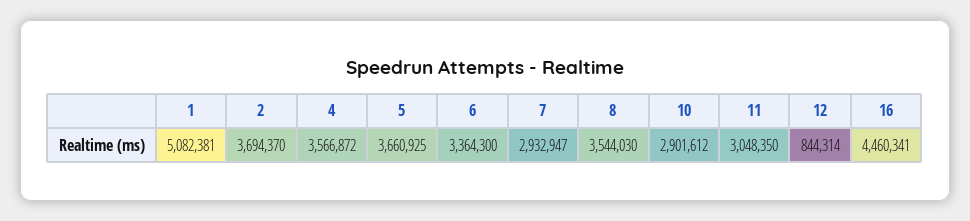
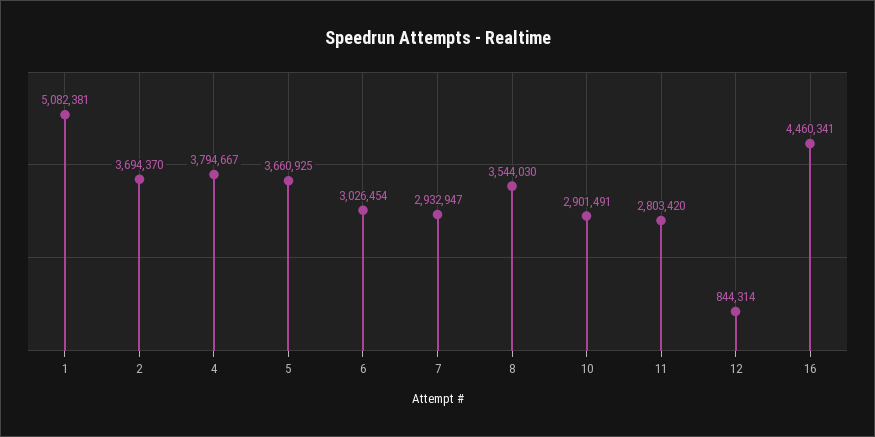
  {
    "1": 5082381,
    "2": 3694370,
-   "4": 3566872,
+   "4": 3794667,
    "5": 3660925,
-   "6": 3364300,
+   "6": 3026454,
    "7": 2932947,
    "8": 3544030,
-   "10": 2901612,
+   "10": 2901491,
-   "11": 3048350,
+   "11": 2803420,
    "12": 844314,
    "16": 4460341
  }

